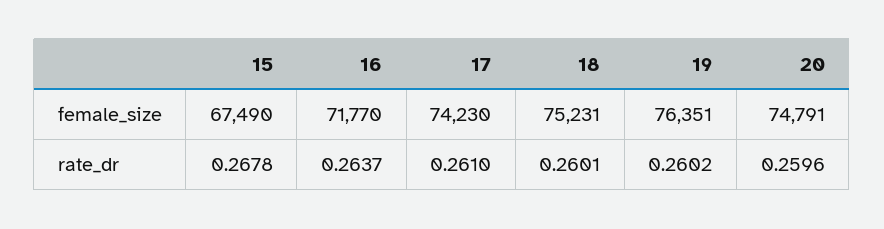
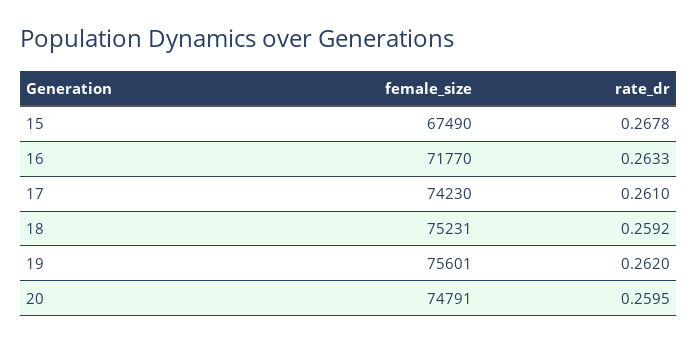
  {
    "15": {
      "female_size": 67490,
      "rate_dr": 0.2678
    },
    "16": {
      "female_size": 71770,
-     "rate_dr": 0.2637
+     "rate_dr": 0.2633
    },
    "17": {
      "female_size": 74230,
      "rate_dr": 0.261
    },
    "18": {
      "female_size": 75231,
-     "rate_dr": 0.2601
+     "rate_dr": 0.2592
    },
    "19": {
-     "female_size": 76351,
+     "female_size": 75601,
-     "rate_dr": 0.2602
+     "rate_dr": 0.262
    },
    "20": {
      "female_size": 74791,
-     "rate_dr": 0.2596
+     "rate_dr": 0.2595
    }
  }

